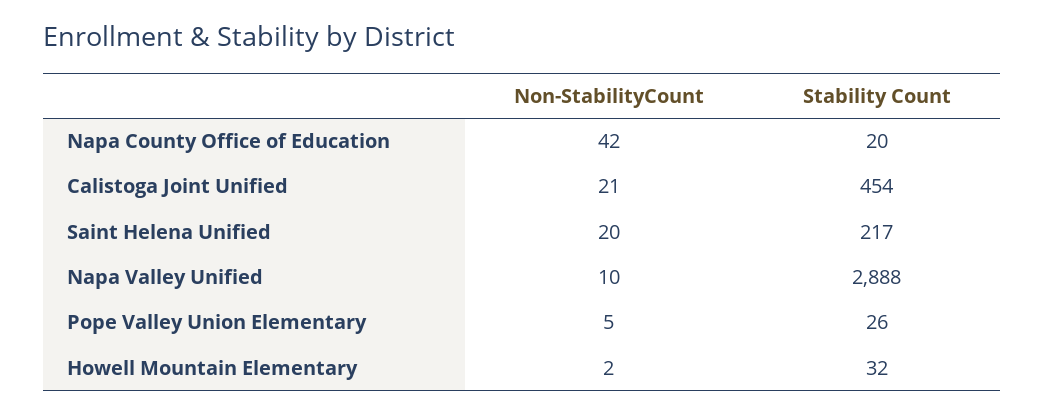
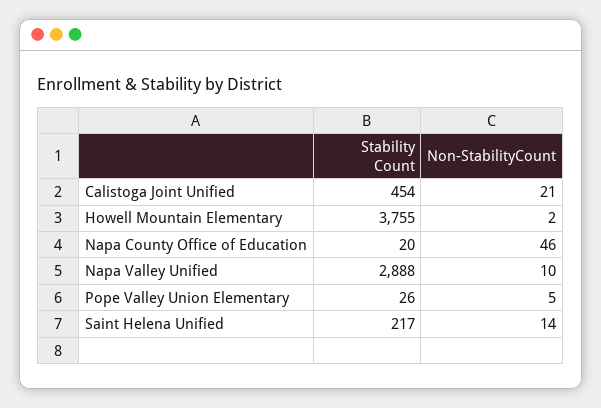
  {
    "Non-StabilityCount": {
-     "Napa County Office of Education": 42,
+     "Napa County Office of Education": 46,
      "Calistoga Joint Unified": 21,
-     "Saint Helena Unified": 20,
+     "Saint Helena Unified": 14,
      "Napa Valley Unified": 10,
      "Pope Valley Union Elementary": 5,
      "Howell Mountain Elementary": 2
    },
    "Stability Count": {
      "Napa County Office of Education": 20,
      "Calistoga Joint Unified": 454,
      "Saint Helena Unified": 217,
      "Napa Valley Unified": 2888,
      "Pope Valley Union Elementary": 26,
-     "Howell Mountain Elementary": 32
+     "Howell Mountain Elementary": 3755
    }
  }

